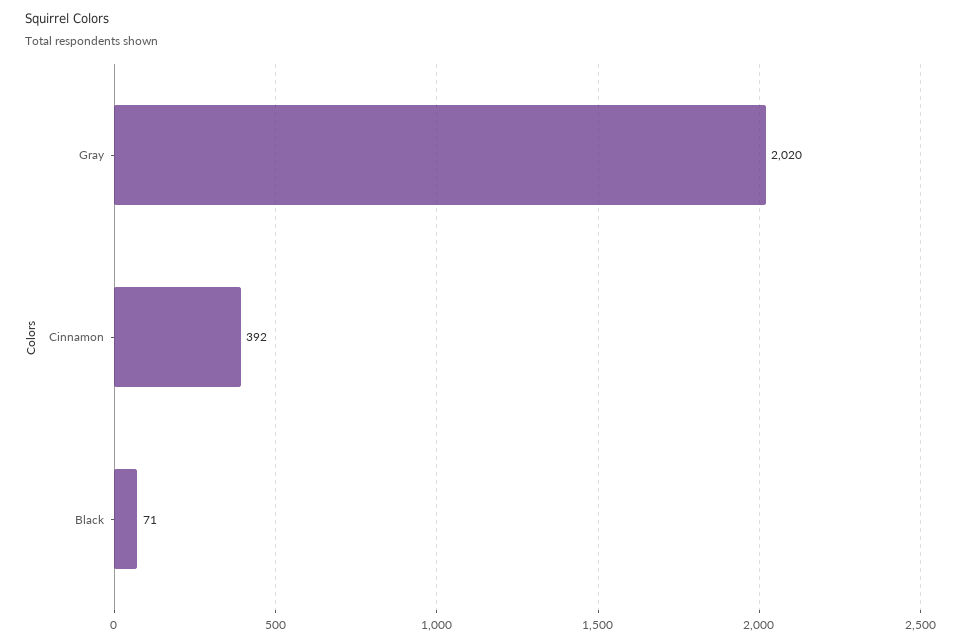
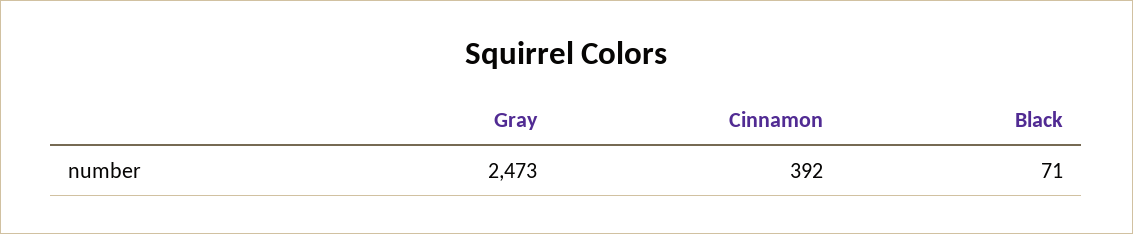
  {
-   "Gray": 2020,
+   "Gray": 2473,
    "Cinnamon": 392,
    "Black": 71
  }

